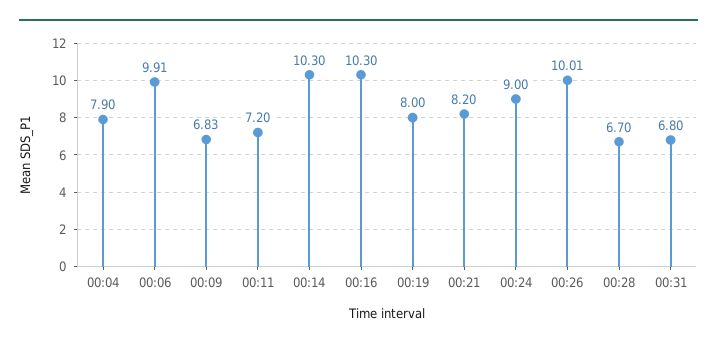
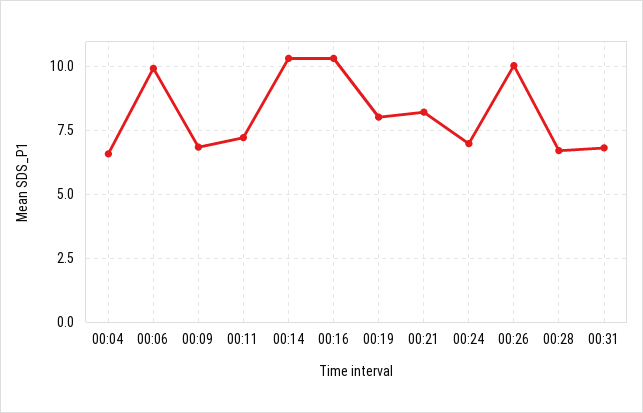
  {
-   "00:04": 7.9,
+   "00:04": 6.5,
    "00:06": 9.91,
    "00:09": 6.83,
    "00:11": 7.2,
    "00:14": 10.3,
    "00:16": 10.3,
    "00:19": 8,
    "00:21": 8.2,
-   "00:24": 9,
+   "00:24": 7,
    "00:26": 10.01,
    "00:28": 6.7,
    "00:31": 6.8
  }

